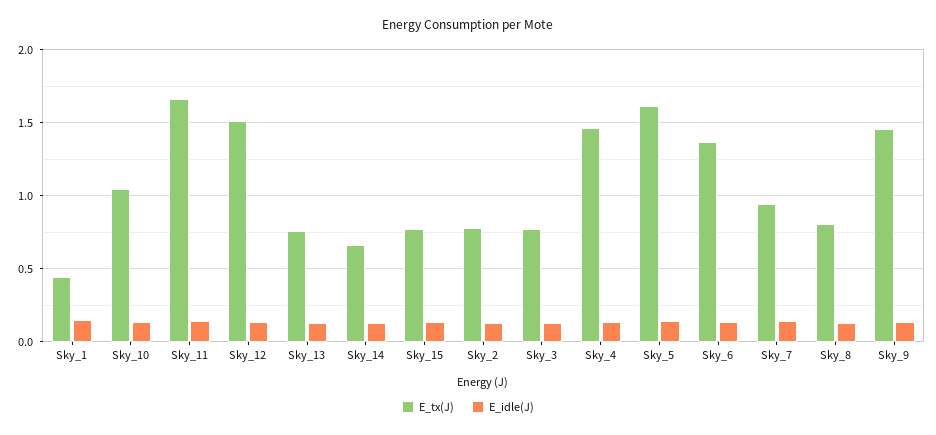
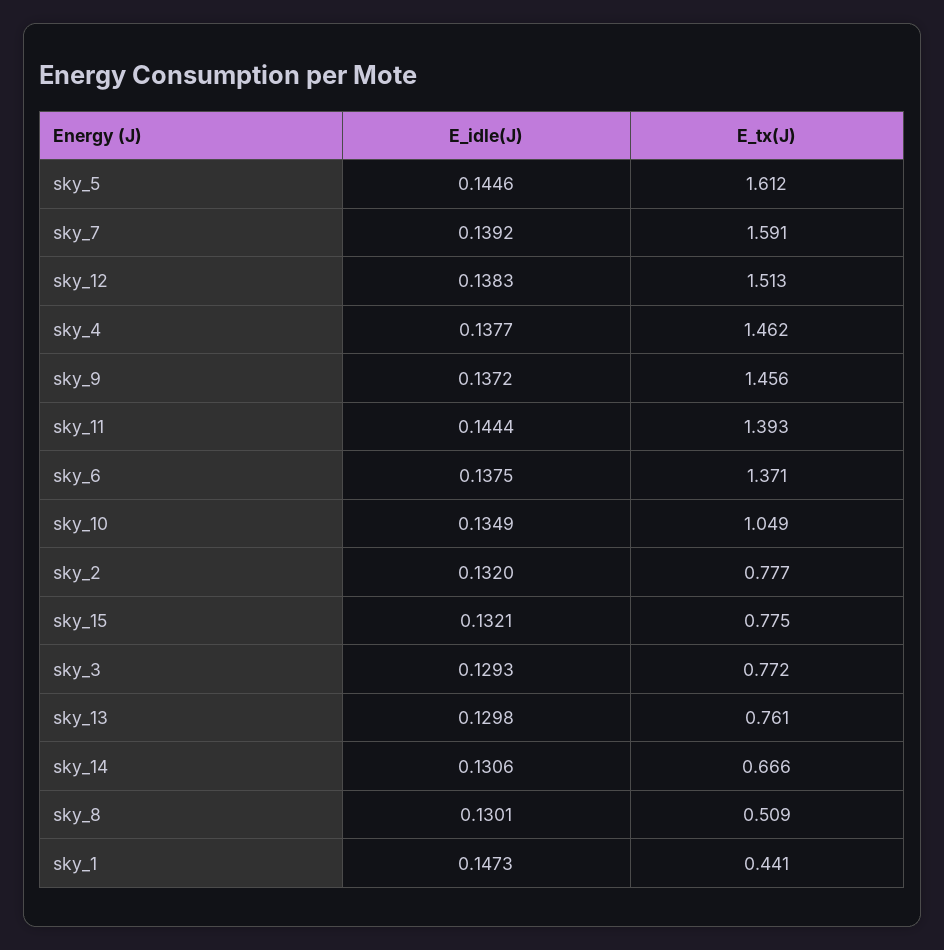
  {
    "E_tx(J)": {
      "Sky_1": 0.441,
      "Sky_10": 1.049,
-     "Sky_11": 1.65,
+     "Sky_11": 1.393,
      "Sky_12": 1.513,
      "Sky_13": 0.761,
      "Sky_14": 0.666,
      "Sky_15": 0.775,
      "Sky_2": 0.777,
      "Sky_3": 0.772,
      "Sky_4": 1.462,
      "Sky_5": 1.612,
      "Sky_6": 1.371,
-     "Sky_7": 0.95,
+     "Sky_7": 1.591,
-     "Sky_8": 0.8,
+     "Sky_8": 0.509,
      "Sky_9": 1.456
    },
    "E_idle(J)": {
      "Sky_1": 0.1473,
      "Sky_10": 0.1349,
      "Sky_11": 0.1444,
      "Sky_12": 0.1383,
      "Sky_13": 0.1298,
      "Sky_14": 0.1306,
      "Sky_15": 0.1321,
      "Sky_2": 0.132,
      "Sky_3": 0.1293,
      "Sky_4": 0.1377,
      "Sky_5": 0.1446,
      "Sky_6": 0.1375,
      "Sky_7": 0.1392,
      "Sky_8": 0.1301,
      "Sky_9": 0.1372
    }
  }

